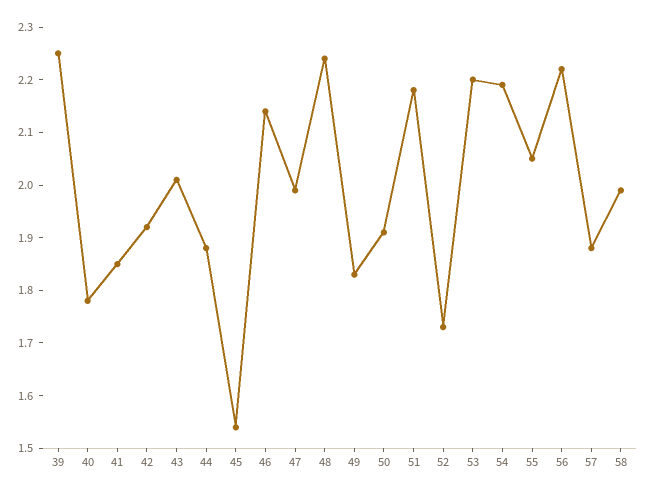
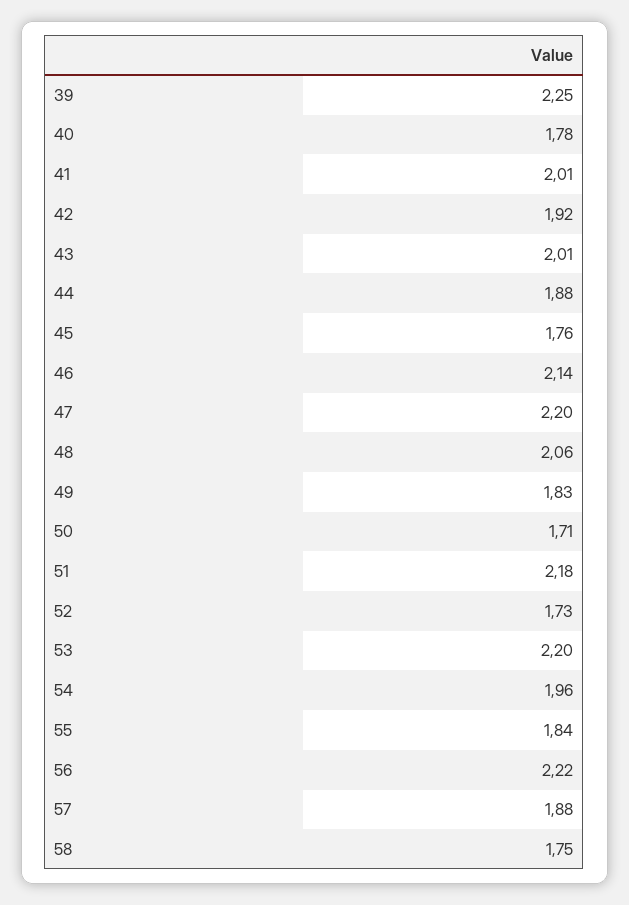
  {
    "39": 2.25,
    "40": 1.78,
-   "41": 1.85,
+   "41": 2.01,
    "42": 1.92,
    "43": 2.01,
    "44": 1.88,
-   "45": 1.55,
+   "45": 1.76,
    "46": 2.14,
-   "47": 2,
+   "47": 2.2,
-   "48": 2.25,
+   "48": 2.06,
    "49": 1.83,
-   "50": 1.9,
+   "50": 1.71,
    "51": 2.18,
    "52": 1.73,
    "53": 2.2,
-   "54": 2.2,
+   "54": 1.96,
-   "55": 2.05,
+   "55": 1.84,
    "56": 2.22,
    "57": 1.88,
-   "58": 2
+   "58": 1.75
  }

